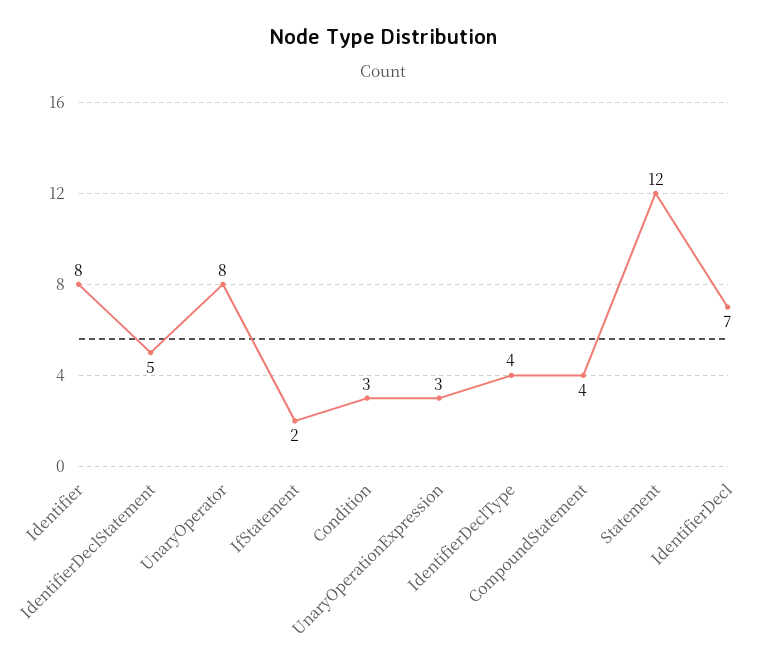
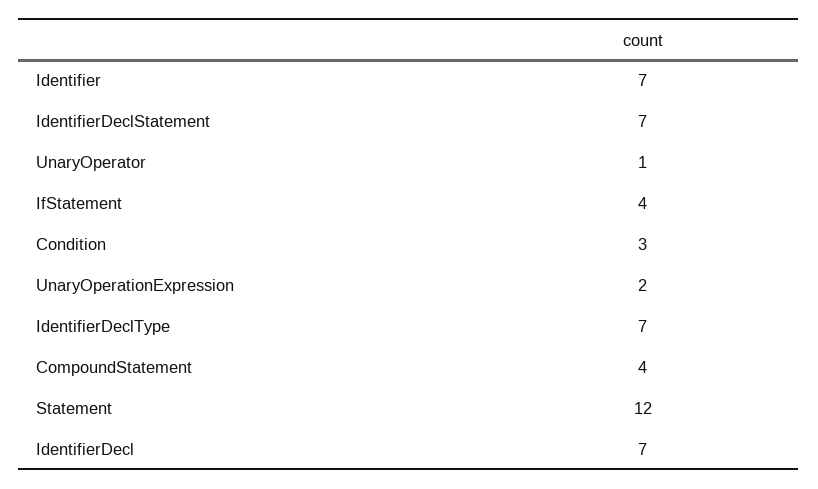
  {
-   "Identifier": 8,
+   "Identifier": 7,
-   "IdentifierDeclStatement": 5,
+   "IdentifierDeclStatement": 7,
-   "UnaryOperator": 8,
+   "UnaryOperator": 1,
-   "IfStatement": 2,
+   "IfStatement": 4,
    "Condition": 3,
-   "UnaryOperationExpression": 3,
+   "UnaryOperationExpression": 2,
-   "IdentifierDeclType": 4,
+   "IdentifierDeclType": 7,
    "CompoundStatement": 4,
    "Statement": 12,
    "IdentifierDecl": 7
  }

